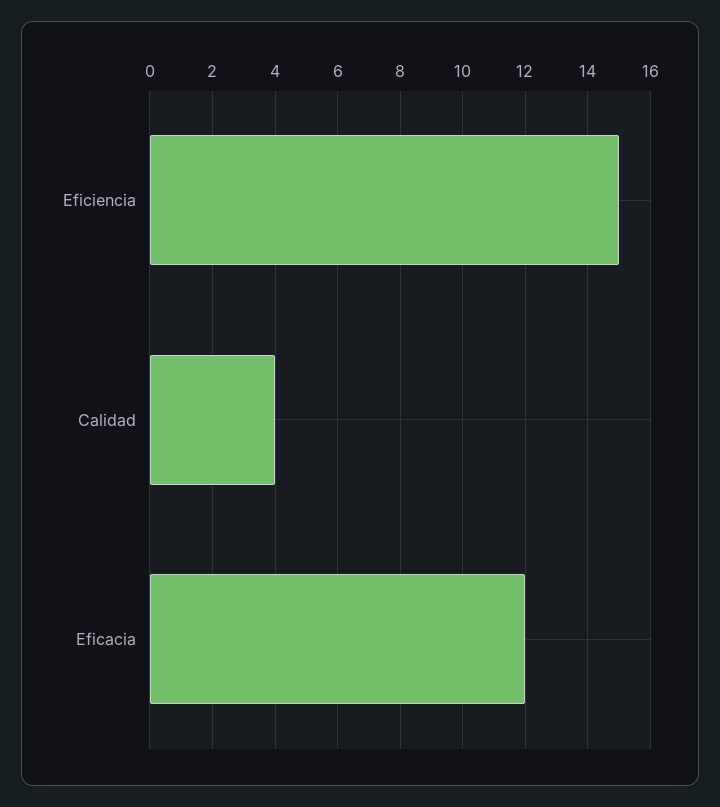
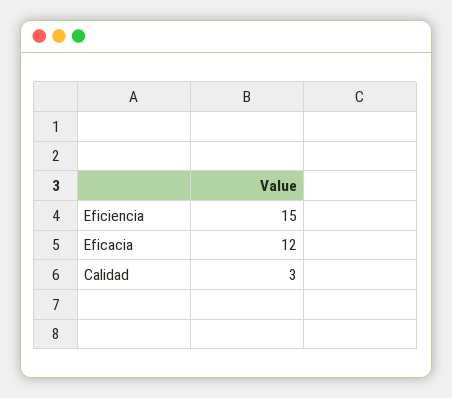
  {
    "Eficiencia": 15,
-   "Calidad": 4,
+   "Calidad": 3,
    "Eficacia": 12
  }

